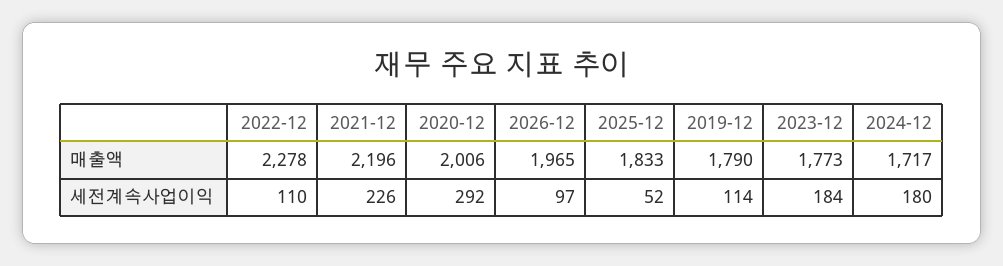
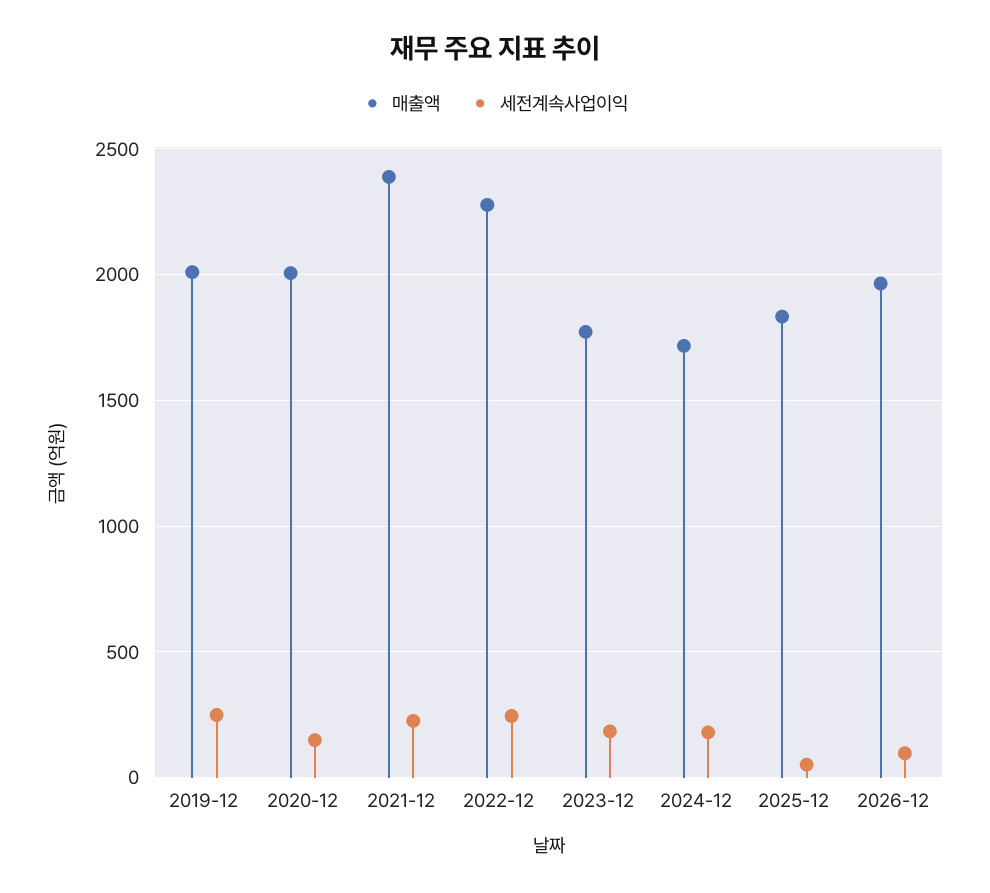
  {
    "매출액": {
      "2022-12": 2278,
-     "2021-12": 2196,
+     "2021-12": 2400,
      "2020-12": 2006,
      "2026-12": 1965,
      "2025-12": 1833,
-     "2019-12": 1790,
+     "2019-12": 2000,
      "2023-12": 1773,
      "2024-12": 1717
    },
    "세전계속사업이익": {
-     "2022-12": 110,
+     "2022-12": 250,
      "2021-12": 226,
-     "2020-12": 292,
+     "2020-12": 150,
      "2026-12": 97,
      "2025-12": 52,
-     "2019-12": 114,
+     "2019-12": 250,
      "2023-12": 184,
      "2024-12": 180
    }
  }

